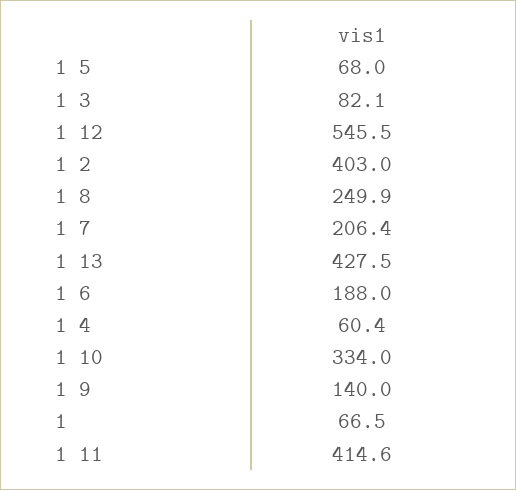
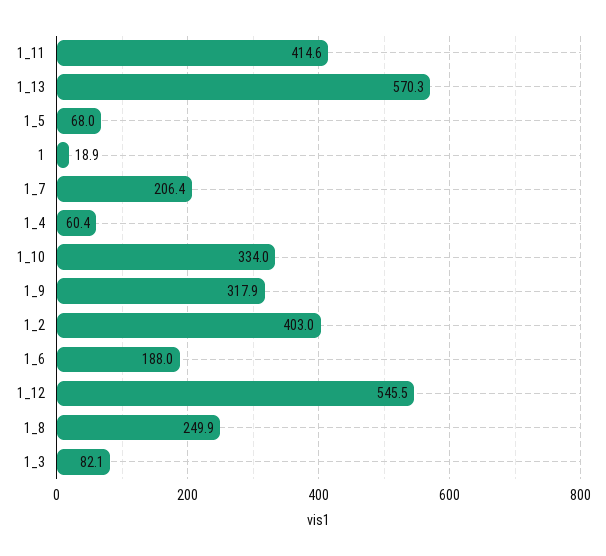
  {
    "1 5": 68,
    "1 3": 82.1,
    "1 12": 545.5,
    "1 2": 403,
    "1 8": 249.9,
    "1 7": 206.4,
-   "1 13": 427.5,
+   "1 13": 570.3,
    "1 6": 188,
    "1 4": 60.4,
    "1 10": 334,
-   "1 9": 140,
+   "1 9": 317.9,
-   "1": 66.5,
+   "1": 18.9,
    "1 11": 414.6
  }

